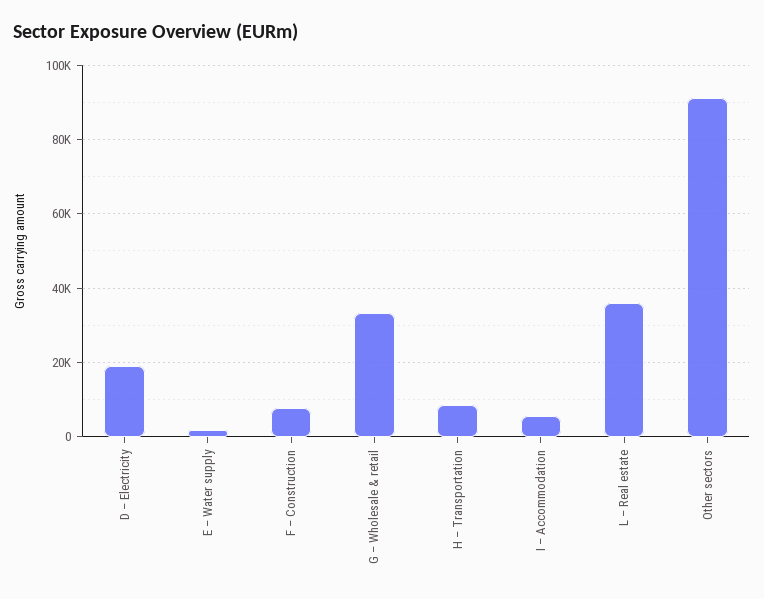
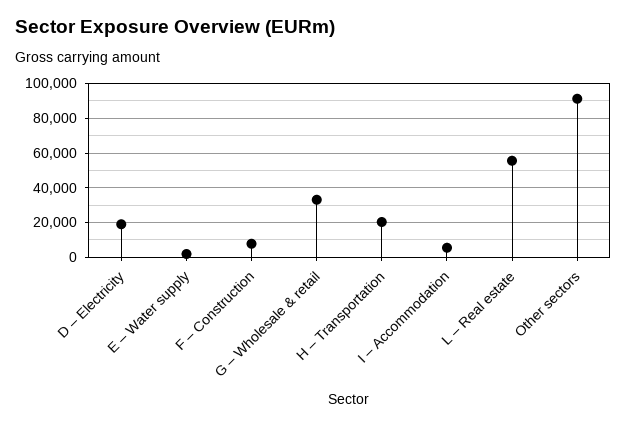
  {
    "D – Electricity": 20000,
    "E – Water supply": 2000,
    "F – Construction": 8000,
    "G – Wholesale & retail": 34000,
-   "H – Transportation": 8000,
+   "H – Transportation": 20000,
    "I – Accommodation": 6000,
-   "L – Real estate": 36000,
+   "L – Real estate": 55000,
    "Other sectors": 92000
  }

